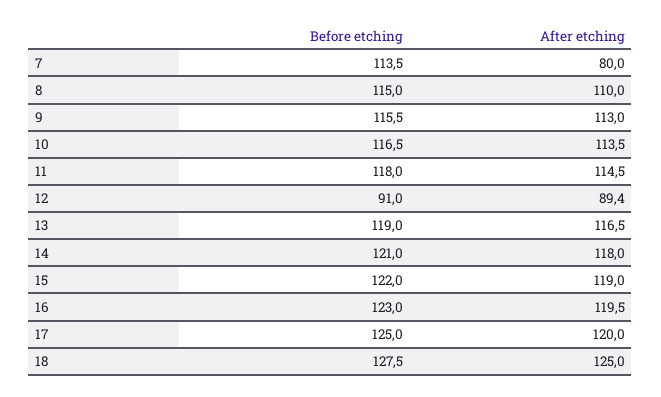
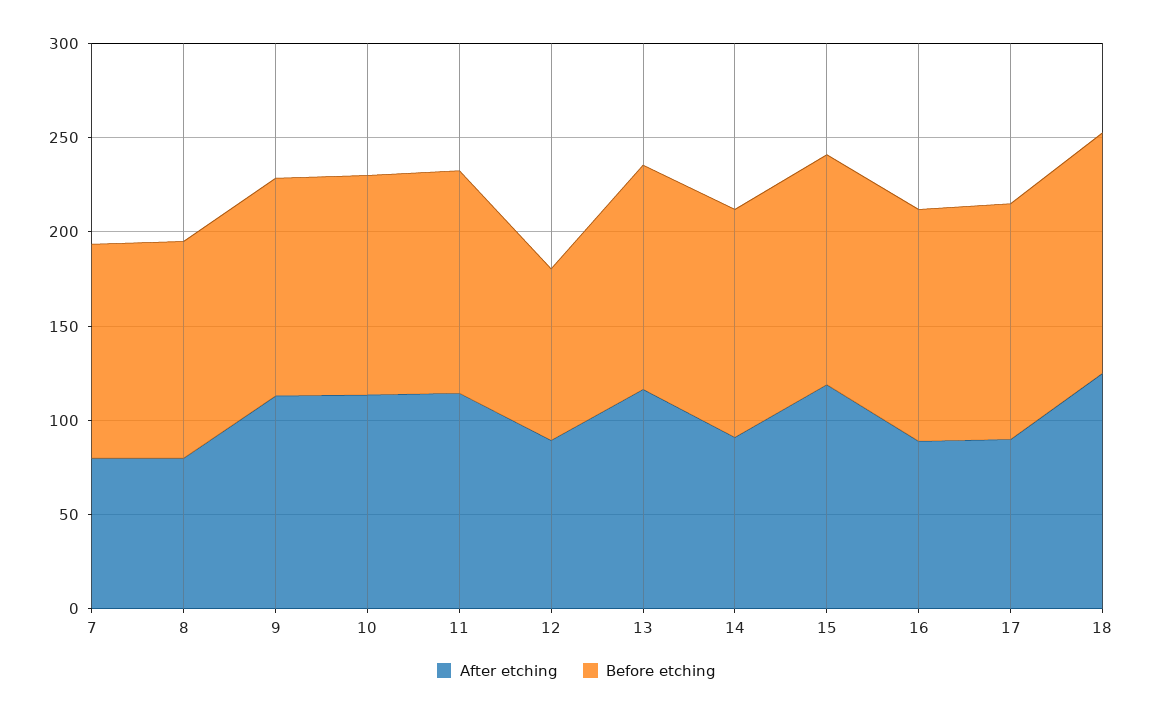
  {
    "Before etching": {
      "7": 113.5,
      "8": 115,
      "9": 115.5,
      "10": 116.5,
      "11": 118,
      "12": 91,
      "13": 119,
      "14": 121,
      "15": 122,
      "16": 123,
      "17": 125,
      "18": 127.5
    },
    "After etching": {
      "7": 80,
-     "8": 110,
+     "8": 80,
      "9": 113,
      "10": 113.5,
      "11": 114.5,
      "12": 89.4,
      "13": 116.5,
-     "14": 118,
+     "14": 90,
      "15": 119,
-     "16": 119.5,
+     "16": 90,
-     "17": 120,
+     "17": 90,
      "18": 125
    }
  }

